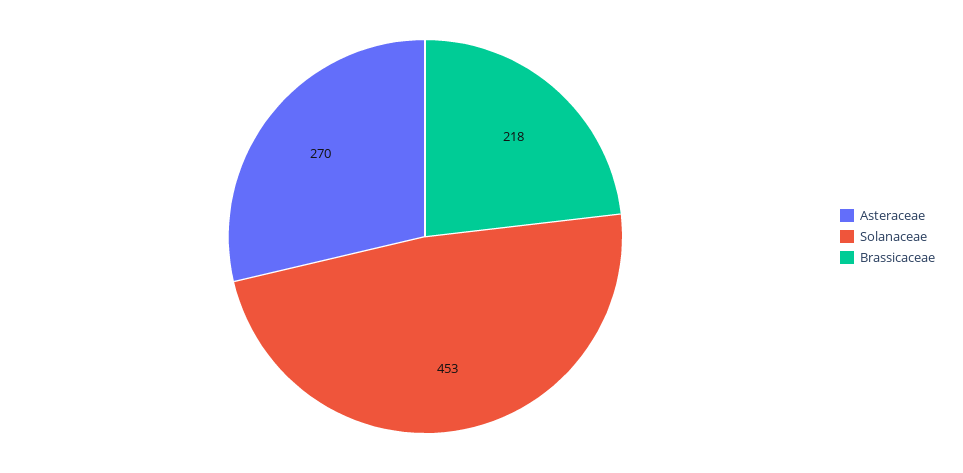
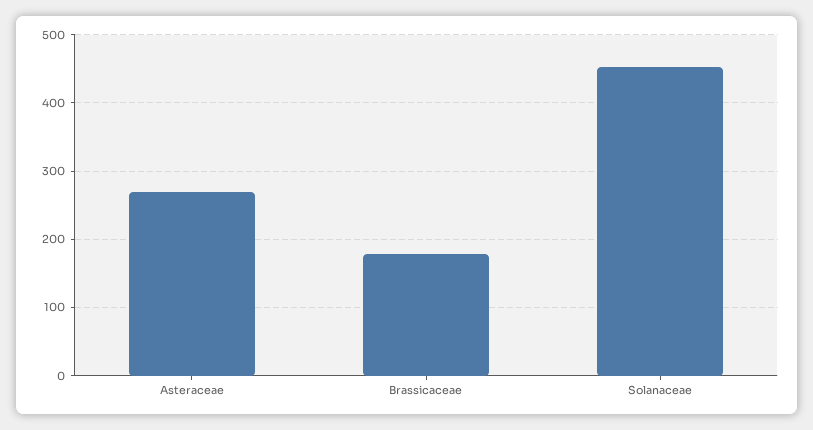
  {
    "Asteraceae": 270,
    "Solanaceae": 453,
-   "Brassicaceae": 218
+   "Brassicaceae": 180
  }

